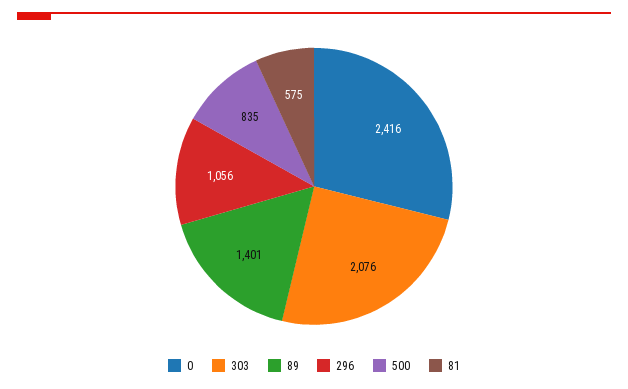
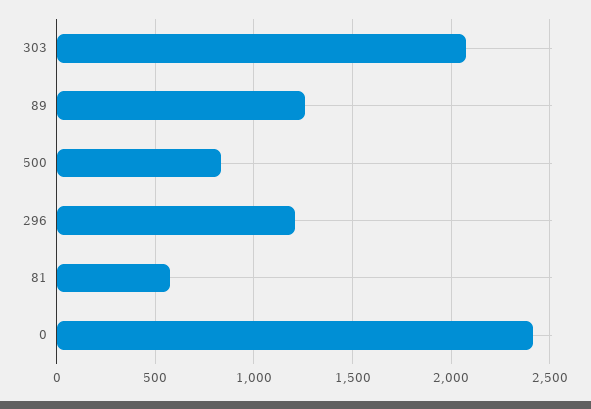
  {
    "0": 2416,
    "303": 2076,
-   "89": 1401,
+   "89": 1250,
-   "296": 1056,
+   "296": 1200,
    "500": 835,
    "81": 575
  }

